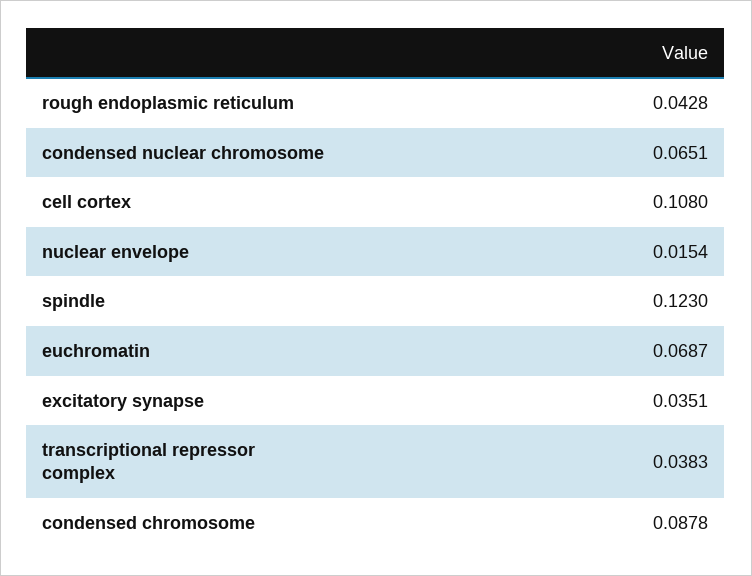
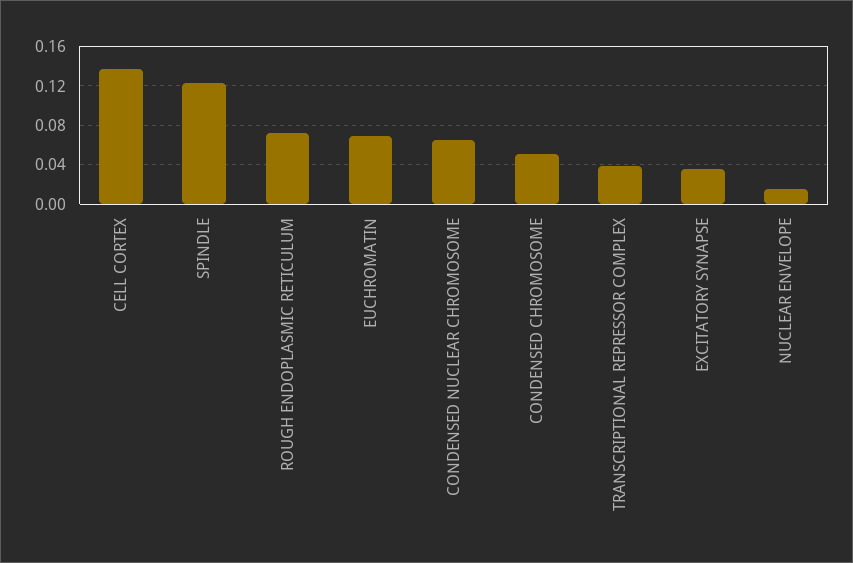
  {
-   "rough endoplasmic reticulum": 0.0428,
+   "rough endoplasmic reticulum": 0.07,
    "condensed nuclear chromosome": 0.0651,
-   "cell cortex": 0.108,
+   "cell cortex": 0.14,
    "nuclear envelope": 0.0154,
    "spindle": 0.123,
    "euchromatin": 0.0687,
    "excitatory synapse": 0.0351,
    "transcriptional repressor complex": 0.0383,
-   "condensed chromosome": 0.0878
+   "condensed chromosome": 0.05
  }

